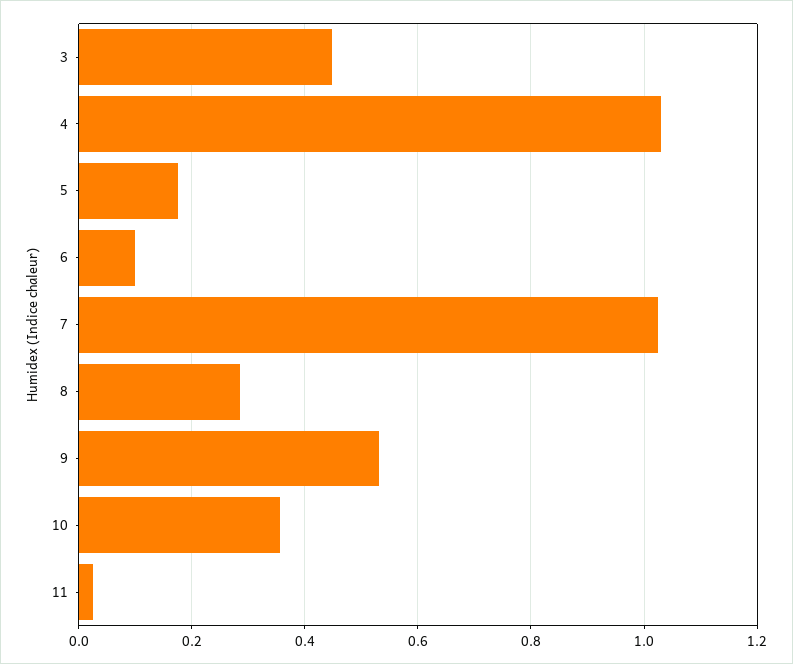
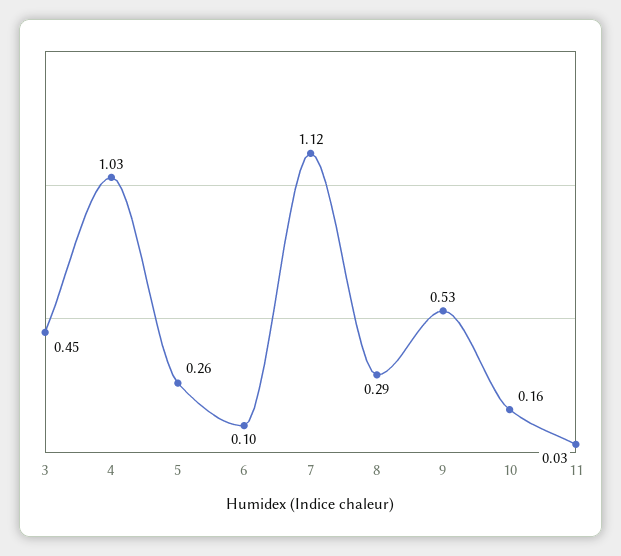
  {
    "3": 0.45,
    "4": 1.03,
-   "5": 0.18,
+   "5": 0.26,
    "6": 0.1,
-   "7": 1.02,
+   "7": 1.12,
    "8": 0.29,
    "9": 0.53,
-   "10": 0.36,
+   "10": 0.16,
    "11": 0.03
  }

